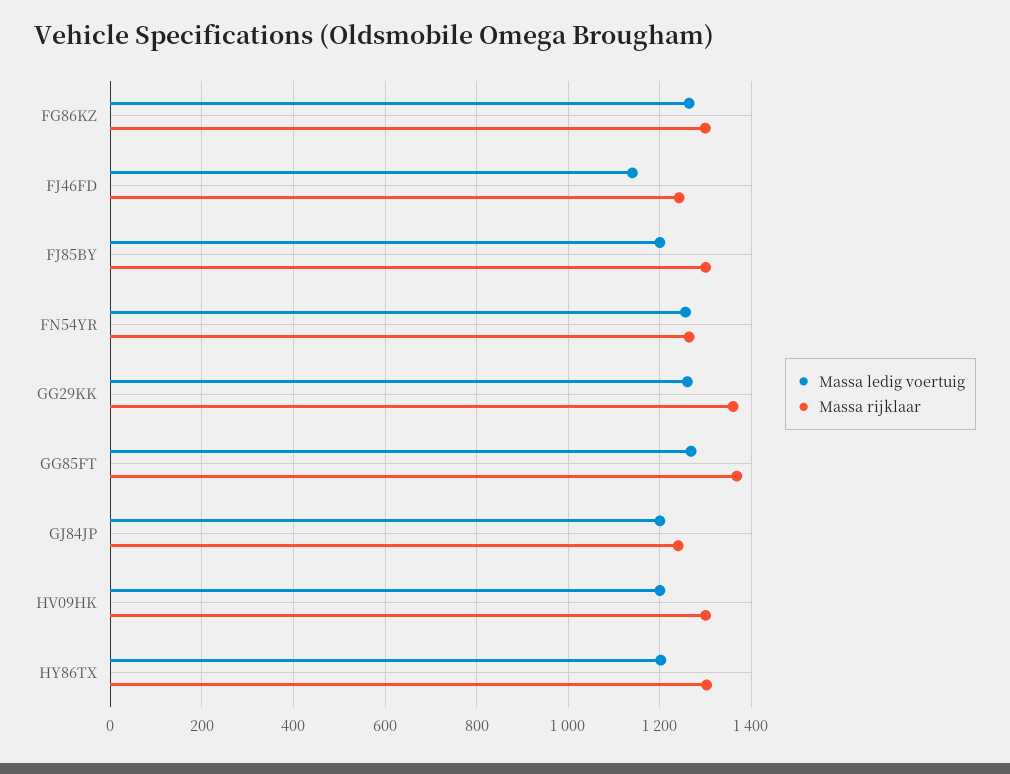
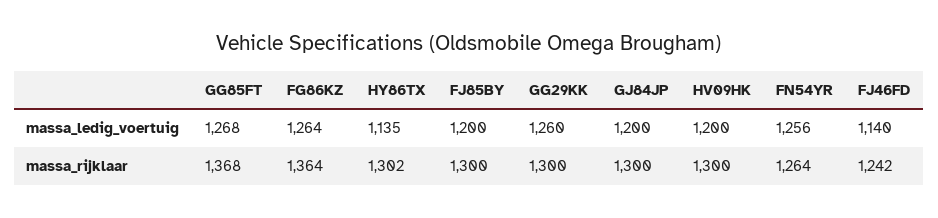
  {
    "Massa ledig voertuig": {
      "FG86KZ": 1264,
      "FJ46FD": 1140,
      "FJ85BY": 1200,
      "FN54YR": 1256,
      "GG29KK": 1260,
      "GG85FT": 1268,
      "GJ84JP": 1200,
      "HV09HK": 1200,
-     "HY86TX": 1200
+     "HY86TX": 1135
    },
    "Massa rijklaar": {
-     "FG86KZ": 1300,
+     "FG86KZ": 1364,
      "FJ46FD": 1242,
      "FJ85BY": 1300,
      "FN54YR": 1264,
-     "GG29KK": 1360,
+     "GG29KK": 1300,
      "GG85FT": 1368,
-     "GJ84JP": 1240,
+     "GJ84JP": 1300,
      "HV09HK": 1300,
      "HY86TX": 1302
    }
  }

